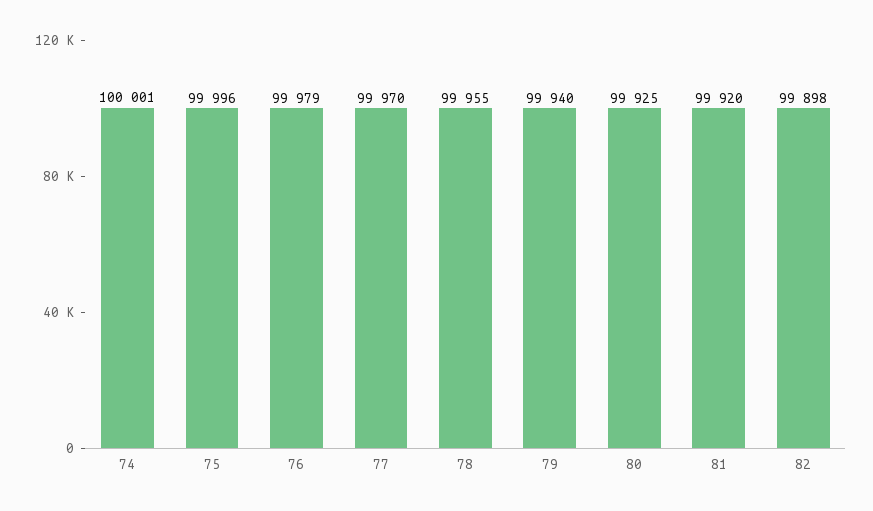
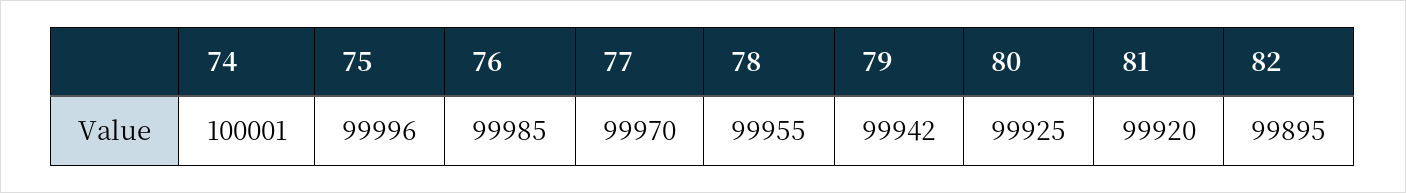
  {
    "74": 100001,
    "75": 99996,
-   "76": 99979,
+   "76": 99985,
    "77": 99970,
    "78": 99955,
-   "79": 99940,
+   "79": 99942,
    "80": 99925,
    "81": 99920,
-   "82": 99898
+   "82": 99895
  }

